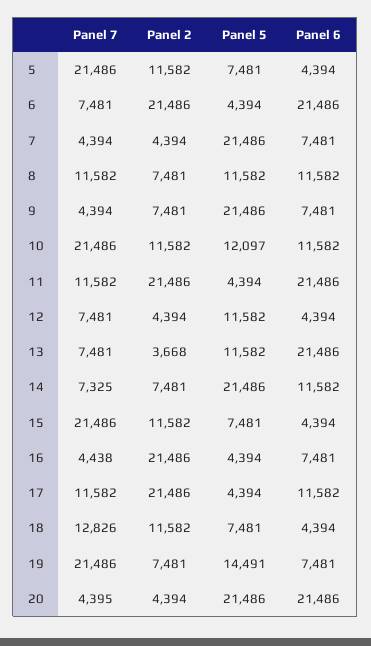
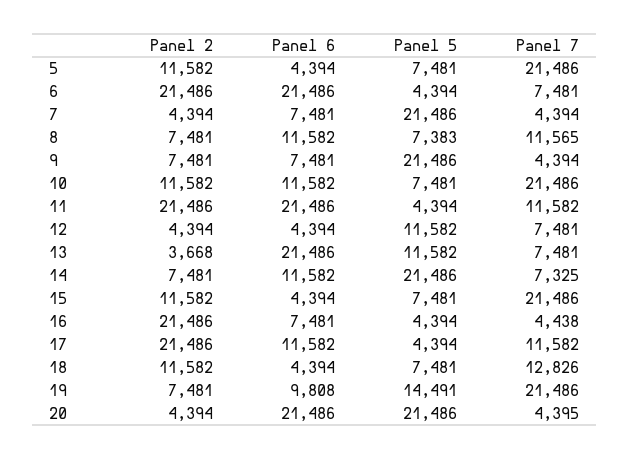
  {
    "Panel 7": {
      "5": 21486,
      "6": 7481,
      "7": 4394,
-     "8": 11582,
+     "8": 11565,
      "9": 4394,
      "10": 21486,
      "11": 11582,
      "12": 7481,
      "13": 7481,
      "14": 7325,
      "15": 21486,
      "16": 4438,
      "17": 11582,
      "18": 12826,
      "19": 21486,
      "20": 4395
    },
    "Panel 2": {
      "5": 11582,
      "6": 21486,
      "7": 4394,
      "8": 7481,
      "9": 7481,
      "10": 11582,
      "11": 21486,
      "12": 4394,
      "13": 3668,
      "14": 7481,
      "15": 11582,
      "16": 21486,
      "17": 21486,
      "18": 11582,
      "19": 7481,
      "20": 4394
    },
    "Panel 5": {
      "5": 7481,
      "6": 4394,
      "7": 21486,
-     "8": 11582,
+     "8": 7383,
      "9": 21486,
-     "10": 12097,
+     "10": 7481,
      "11": 4394,
      "12": 11582,
      "13": 11582,
      "14": 21486,
      "15": 7481,
      "16": 4394,
      "17": 4394,
      "18": 7481,
      "19": 14491,
      "20": 21486
    },
    "Panel 6": {
      "5": 4394,
      "6": 21486,
      "7": 7481,
      "8": 11582,
      "9": 7481,
      "10": 11582,
      "11": 21486,
      "12": 4394,
      "13": 21486,
      "14": 11582,
      "15": 4394,
      "16": 7481,
      "17": 11582,
      "18": 4394,
-     "19": 7481,
+     "19": 9808,
      "20": 21486
    }
  }

